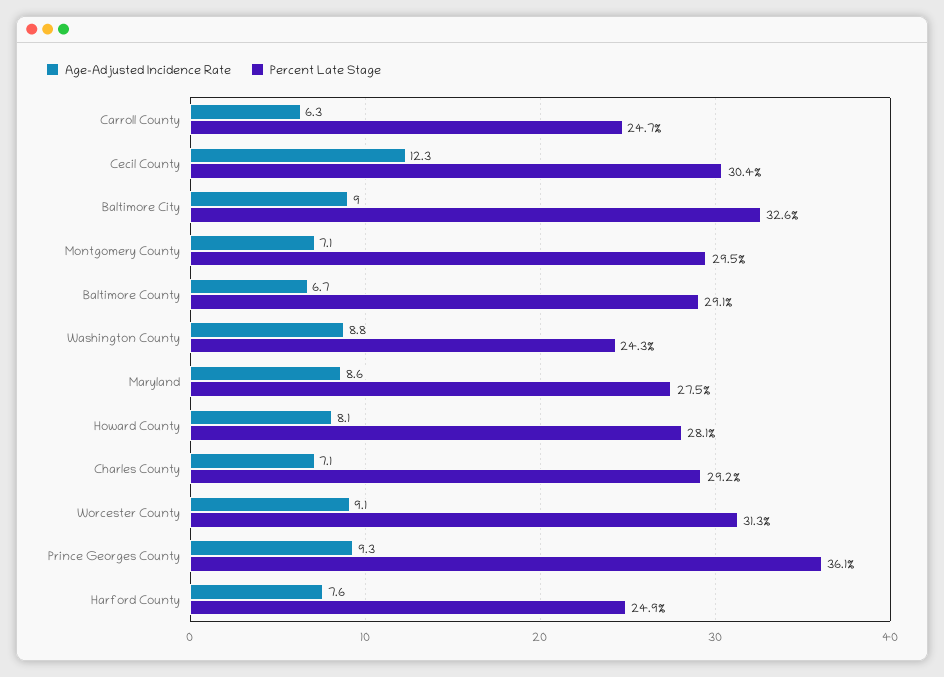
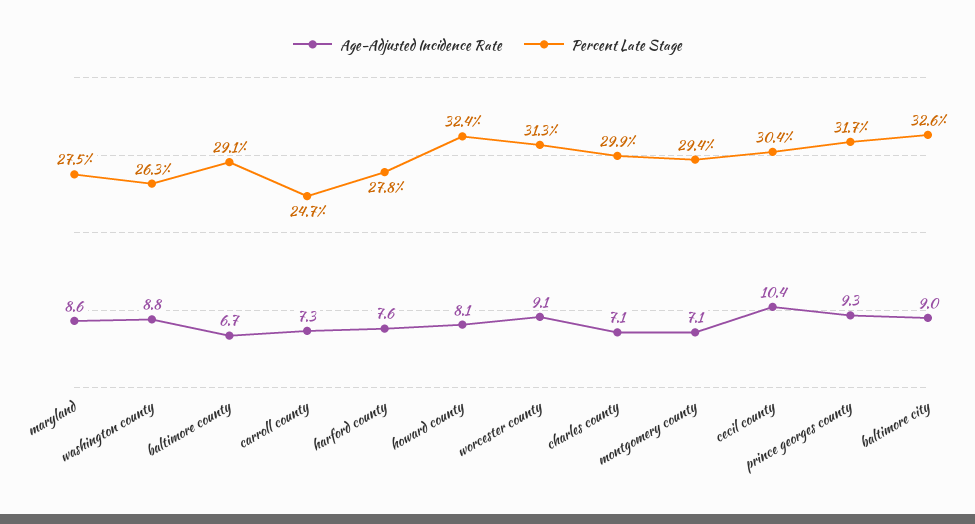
  {
    "Age-Adjusted Incidence Rate": {
-     "Carroll County": 6.3,
+     "Carroll County": 7.3,
-     "Cecil County": 12.3,
+     "Cecil County": 10.4,
      "Baltimore City": 9,
      "Montgomery County": 7.1,
      "Baltimore County": 6.7,
      "Washington County": 8.8,
      "Maryland": 8.6,
      "Howard County": 8.1,
      "Charles County": 7.1,
      "Worcester County": 9.1,
      "Prince Georges County": 9.3,
      "Harford County": 7.6
    },
    "Percent Late Stage": {
      "Carroll County": 24.7,
      "Cecil County": 30.4,
      "Baltimore City": 32.6,
-     "Montgomery County": 29.5,
+     "Montgomery County": 29.4,
      "Baltimore County": 29.1,
-     "Washington County": 24.3,
+     "Washington County": 26.3,
      "Maryland": 27.5,
-     "Howard County": 28.1,
+     "Howard County": 32.4,
-     "Charles County": 29.2,
+     "Charles County": 29.9,
      "Worcester County": 31.3,
-     "Prince Georges County": 36.1,
+     "Prince Georges County": 31.7,
-     "Harford County": 24.9
+     "Harford County": 27.8
    }
  }

